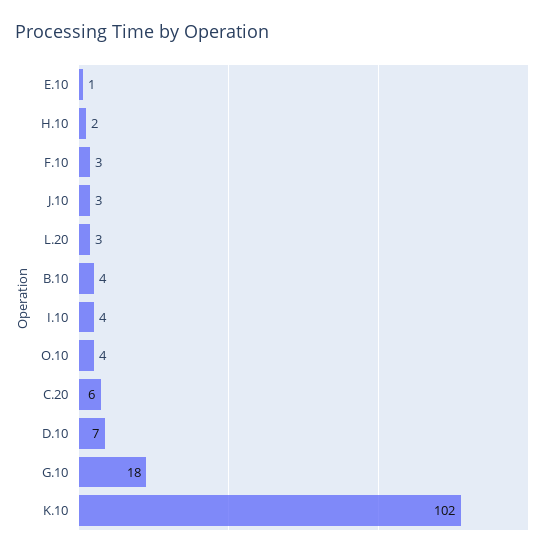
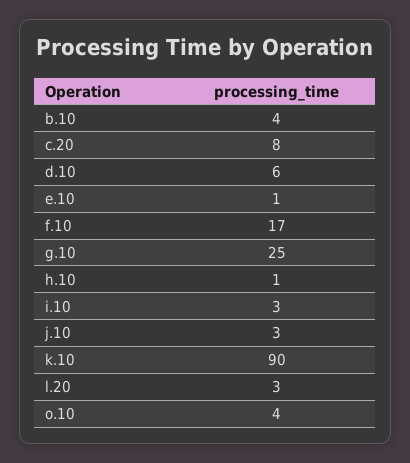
  {
    "E.10": 1,
-   "H.10": 2,
+   "H.10": 1,
-   "F.10": 3,
+   "F.10": 17,
    "J.10": 3,
    "L.20": 3,
    "B.10": 4,
-   "I.10": 4,
+   "I.10": 3,
    "O.10": 4,
-   "C.20": 6,
+   "C.20": 8,
-   "D.10": 7,
+   "D.10": 6,
-   "G.10": 18,
+   "G.10": 25,
-   "K.10": 102
+   "K.10": 90
  }

